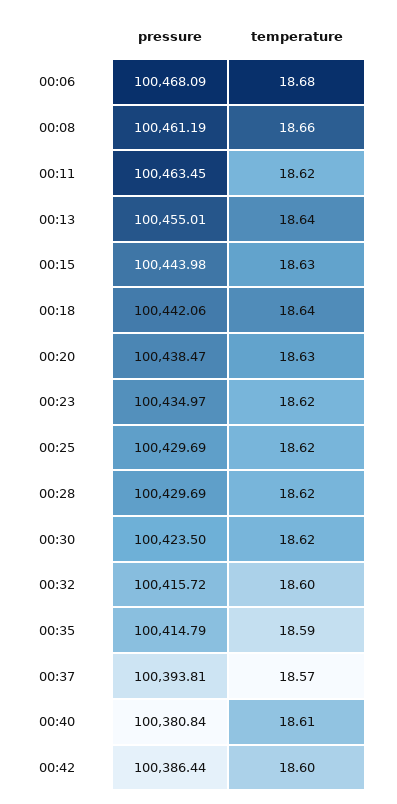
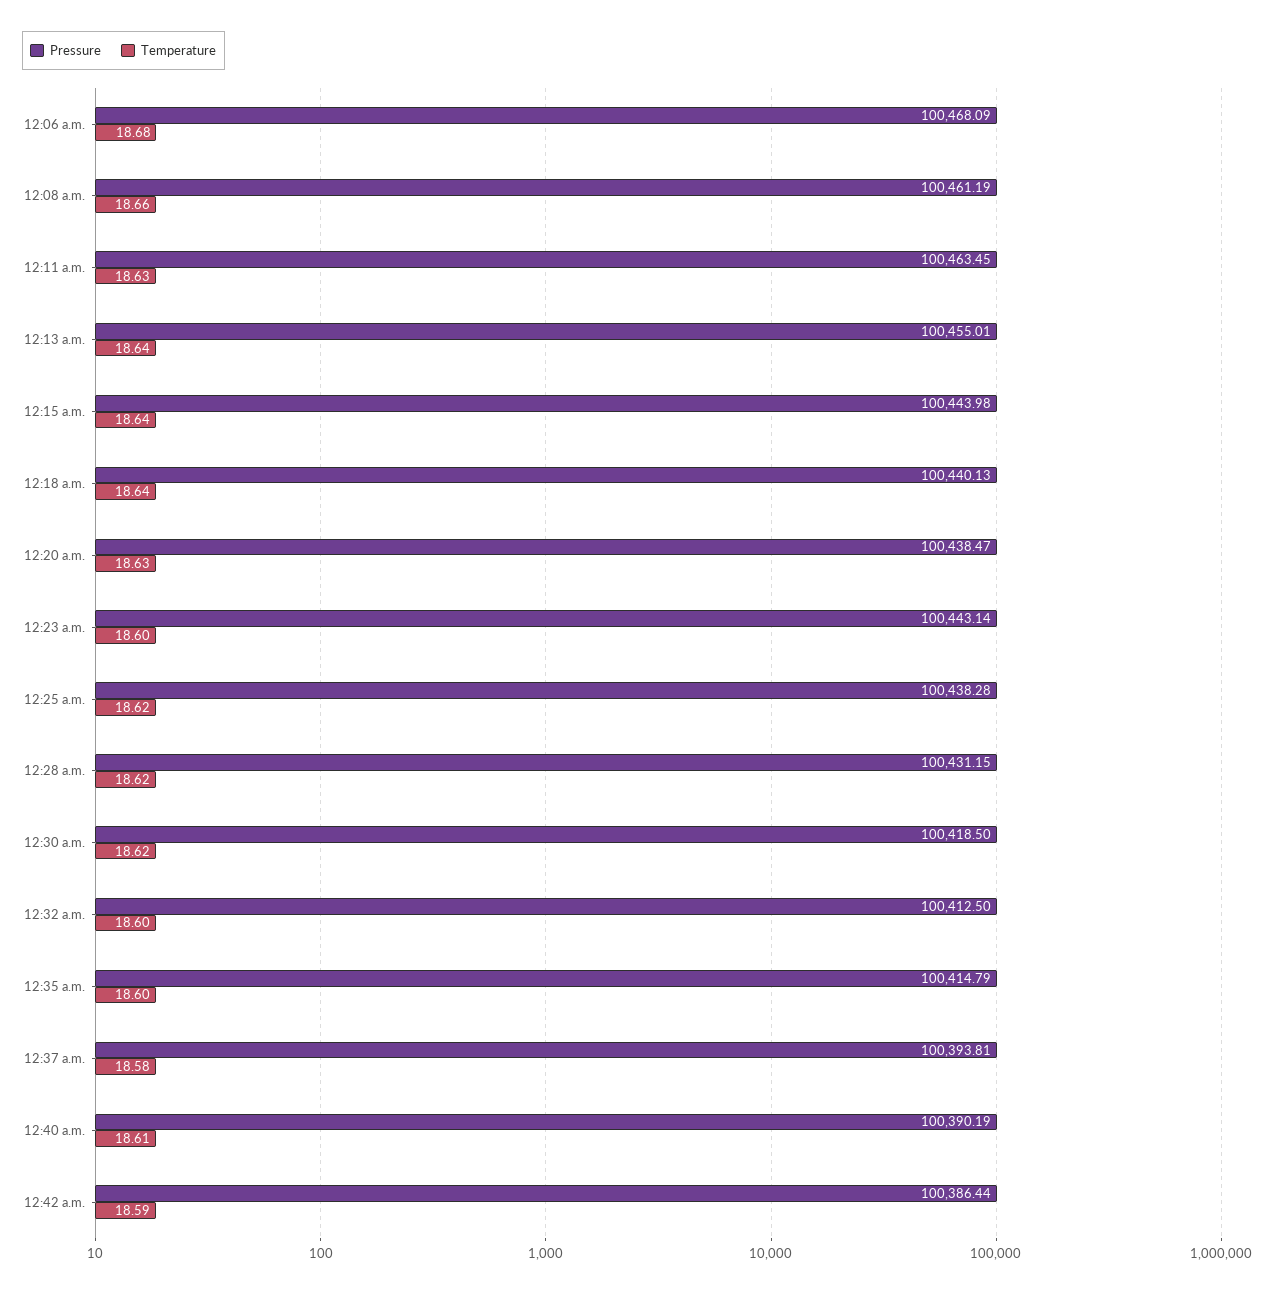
  {
    "pressure": {
      "00:06": 100468.09,
      "00:08": 100461.19,
      "00:11": 100463.45,
      "00:13": 100455.01,
      "00:15": 100443.98,
-     "00:18": 100442.06,
+     "00:18": 100440.13,
      "00:20": 100438.47,
-     "00:23": 100434.97,
+     "00:23": 100443.14,
-     "00:25": 100429.69,
+     "00:25": 100438.28,
-     "00:28": 100429.69,
+     "00:28": 100431.15,
-     "00:30": 100423.5,
+     "00:30": 100418.5,
-     "00:32": 100415.72,
+     "00:32": 100412.5,
      "00:35": 100414.79,
      "00:37": 100393.81,
-     "00:40": 100380.84,
+     "00:40": 100390.19,
      "00:42": 100386.44
    },
    "temperature": {
      "00:06": 18.68,
      "00:08": 18.66,
-     "00:11": 18.62,
+     "00:11": 18.63,
      "00:13": 18.64,
-     "00:15": 18.63,
+     "00:15": 18.64,
      "00:18": 18.64,
      "00:20": 18.63,
-     "00:23": 18.62,
+     "00:23": 18.6,
      "00:25": 18.62,
      "00:28": 18.62,
      "00:30": 18.62,
      "00:32": 18.6,
-     "00:35": 18.59,
+     "00:35": 18.6,
-     "00:37": 18.57,
+     "00:37": 18.58,
      "00:40": 18.61,
-     "00:42": 18.6
+     "00:42": 18.59
    }
  }

